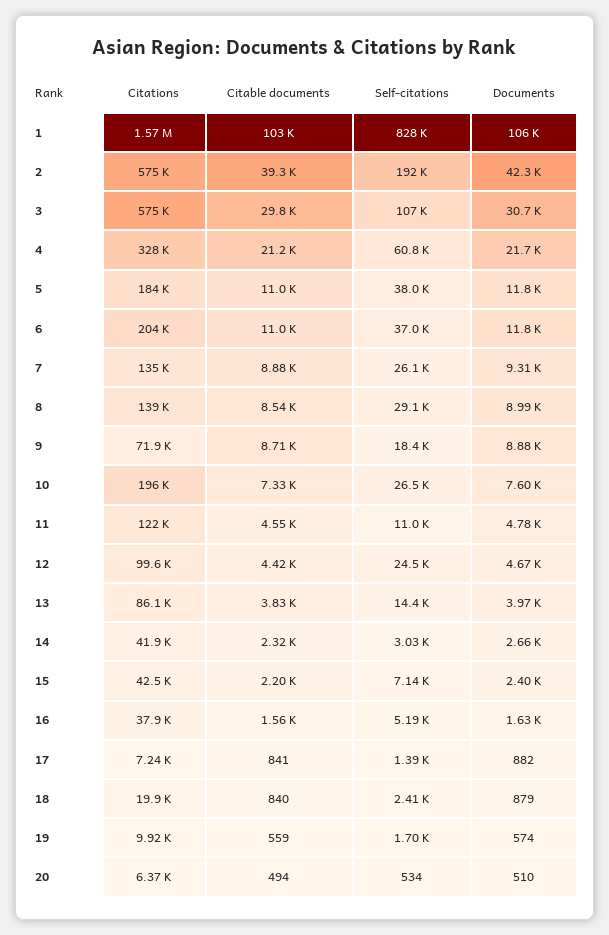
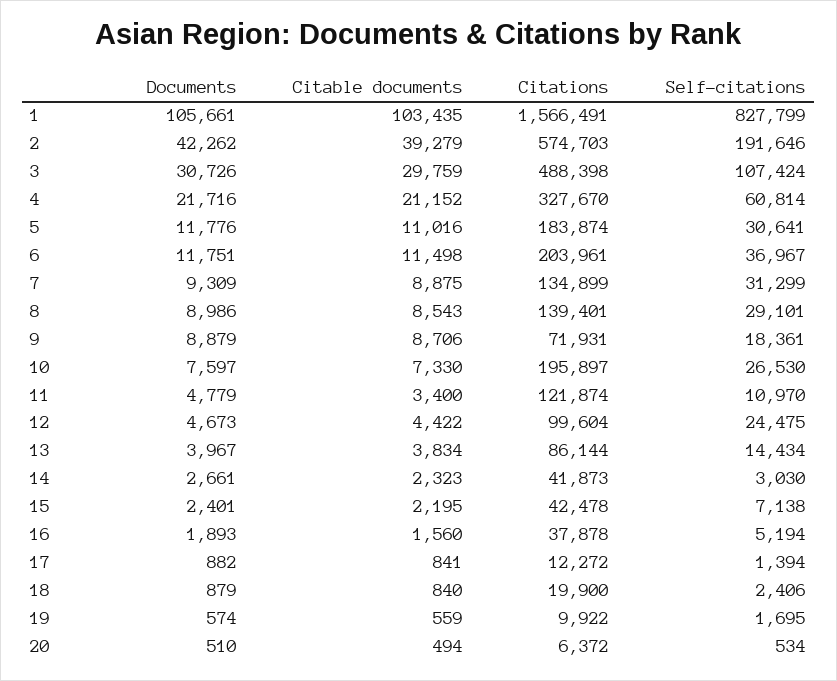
  {
    "Citations": {
      "1": 1566491,
      "2": 574703,
-     "3": 575000,
+     "3": 488398,
      "4": 327670,
      "5": 183874,
      "6": 203961,
      "7": 134899,
      "8": 139401,
      "9": 71931,
      "10": 195897,
      "11": 121874,
      "12": 99604,
      "13": 86144,
      "14": 41873,
      "15": 42478,
      "16": 37878,
-     "17": 7240,
+     "17": 12272,
      "18": 19900,
      "19": 9922,
      "20": 6372
    },
    "Citable documents": {
      "1": 103435,
      "2": 39279,
      "3": 29759,
      "4": 21152,
      "5": 11016,
-     "6": 11000,
+     "6": 11498,
      "7": 8875,
      "8": 8543,
      "9": 8706,
      "10": 7330,
-     "11": 4550,
+     "11": 3400,
      "12": 4422,
      "13": 3834,
      "14": 2323,
      "15": 2195,
      "16": 1560,
      "17": 841,
      "18": 840,
      "19": 559,
      "20": 494
    },
    "Self-citations": {
      "1": 827799,
      "2": 191646,
      "3": 107424,
      "4": 60814,
-     "5": 38000,
+     "5": 30641,
      "6": 36967,
-     "7": 26100,
+     "7": 31299,
      "8": 29101,
      "9": 18361,
      "10": 26530,
      "11": 10970,
      "12": 24475,
      "13": 14434,
      "14": 3030,
      "15": 7138,
      "16": 5194,
      "17": 1394,
      "18": 2406,
      "19": 1695,
      "20": 534
    },
    "Documents": {
      "1": 105661,
      "2": 42262,
      "3": 30726,
      "4": 21716,
      "5": 11776,
      "6": 11751,
      "7": 9309,
      "8": 8986,
      "9": 8879,
      "10": 7597,
      "11": 4779,
      "12": 4673,
      "13": 3967,
      "14": 2661,
      "15": 2401,
-     "16": 1630,
+     "16": 1893,
      "17": 882,
      "18": 879,
      "19": 574,
      "20": 510
    }
  }

